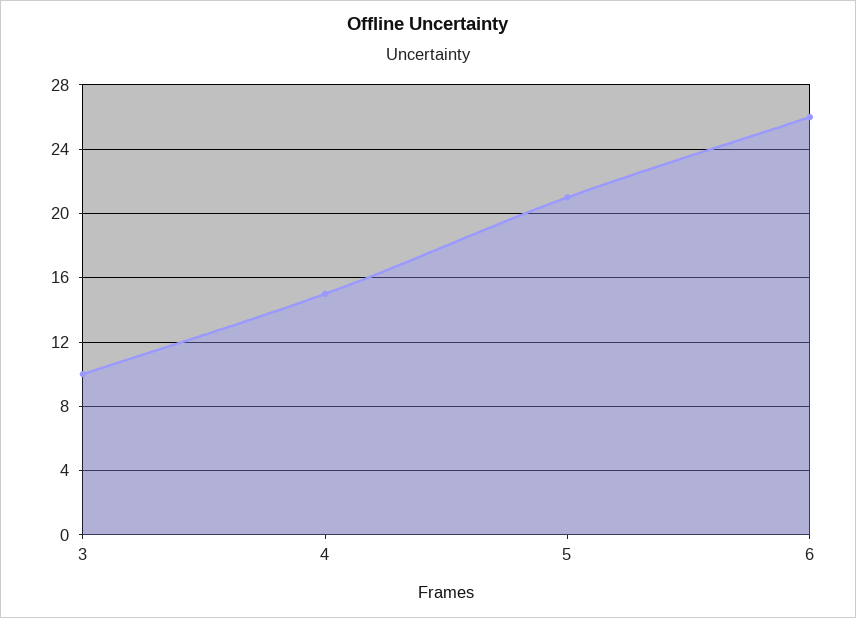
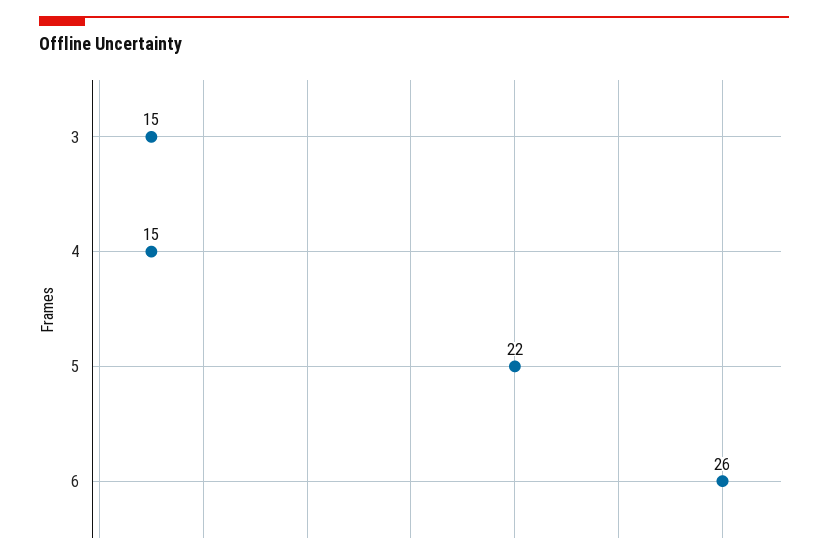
  {
-   "3": 10,
+   "3": 15,
    "4": 15,
-   "5": 21,
+   "5": 22,
    "6": 26
  }

